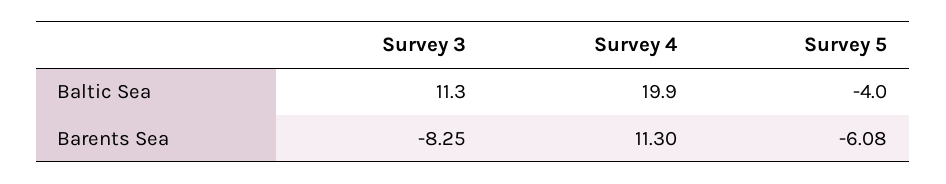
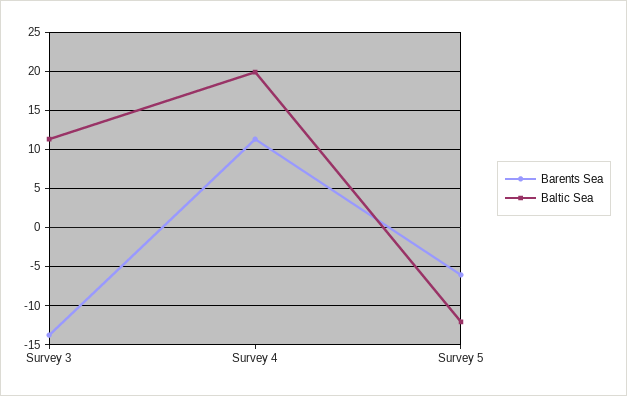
  {
    "Baltic Sea": {
      "Survey 3": 11.3,
      "Survey 4": 19.9,
-     "Survey 5": -4
+     "Survey 5": -12
    },
    "Barents Sea": {
-     "Survey 3": -8.25,
+     "Survey 3": -14,
      "Survey 4": 11.3,
      "Survey 5": -6.08
    }
  }

